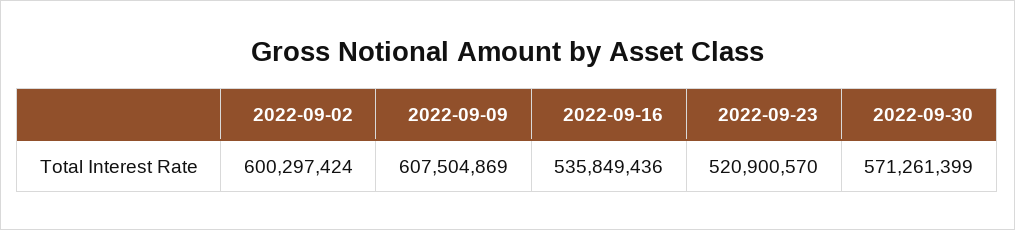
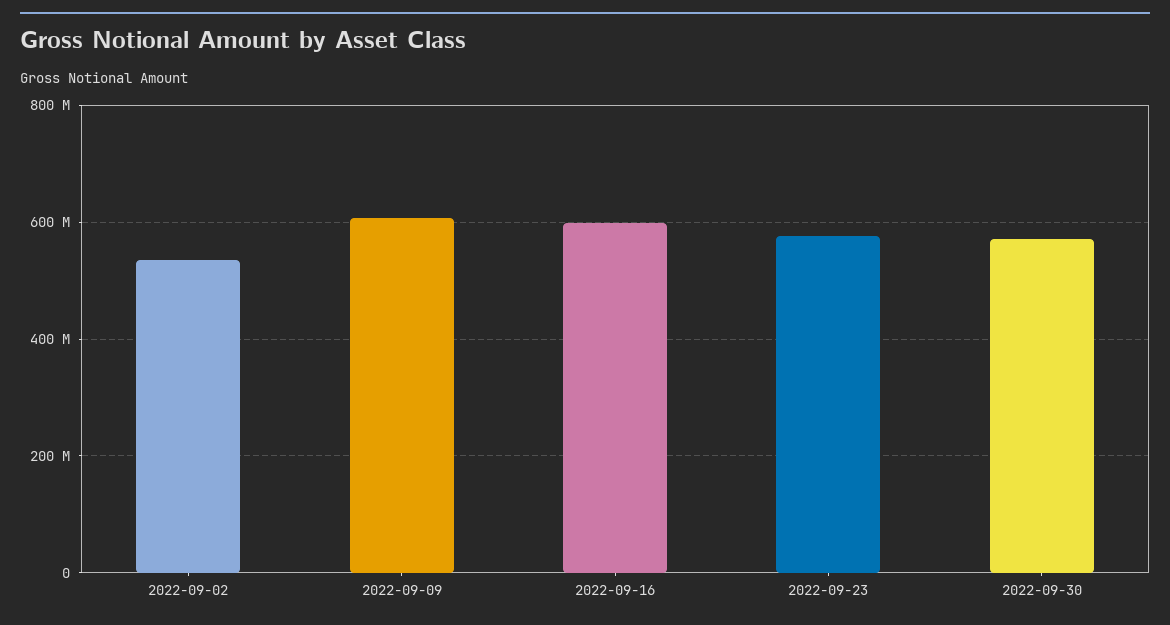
  {
-   "2022-09-02": 600297424,
+   "2022-09-02": 540000000,
    "2022-09-09": 607504869,
-   "2022-09-16": 535849436,
+   "2022-09-16": 600000000,
-   "2022-09-23": 520900570,
+   "2022-09-23": 580000000,
    "2022-09-30": 571261399
  }

